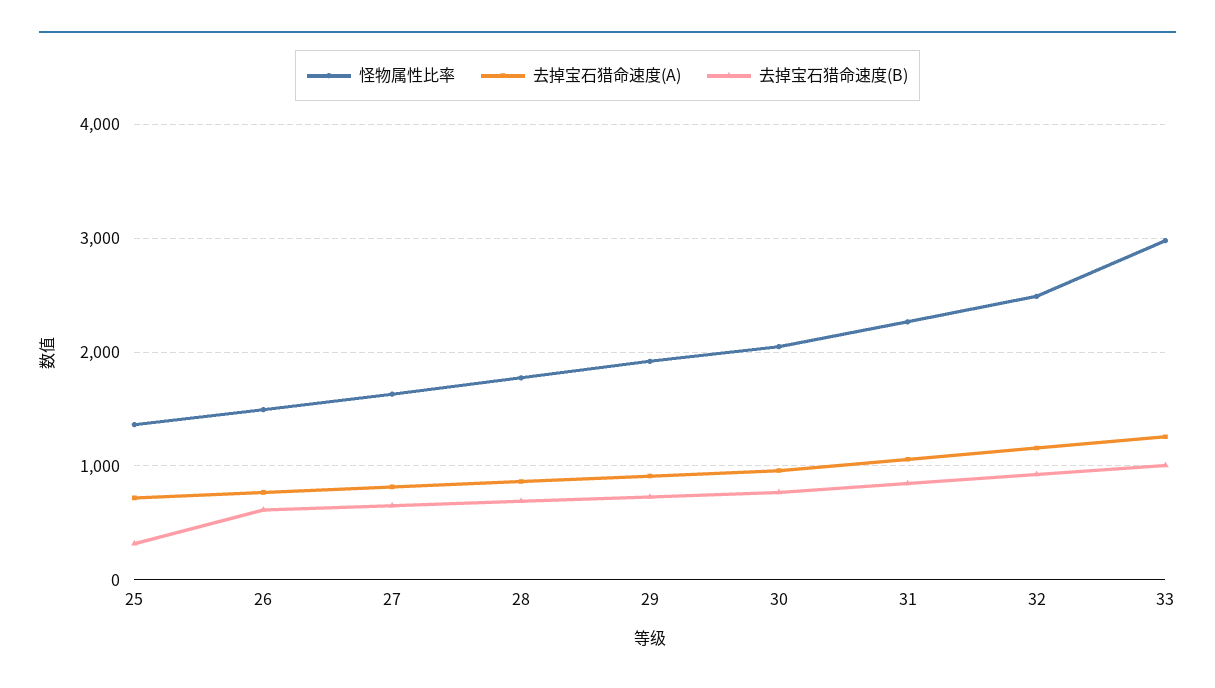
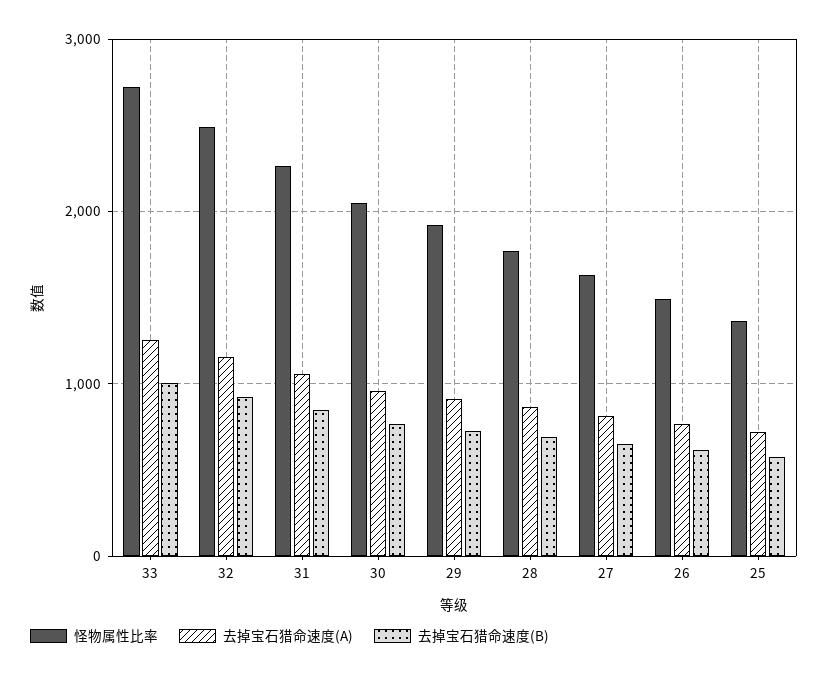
  {
    "怪物属性比率": {
      "25": 1400,
      "26": 1500,
      "27": 1600,
      "28": 1800,
      "29": 1900,
      "30": 2000,
      "31": 2300,
      "32": 2500,
-     "33": 3000
+     "33": 2700
    },
    "去掉宝石猎命速度(A)": {
      "25": 700,
      "26": 800,
      "27": 800,
      "28": 900,
      "29": 900,
      "30": 1000,
      "31": 1100,
      "32": 1200,
      "33": 1300
    },
    "去掉宝石猎命速度(B)": {
-     "25": 300,
+     "25": 600,
      "26": 600,
      "27": 700,
      "28": 700,
      "29": 700,
      "30": 800,
      "31": 800,
      "32": 900,
      "33": 1000
    }
  }

